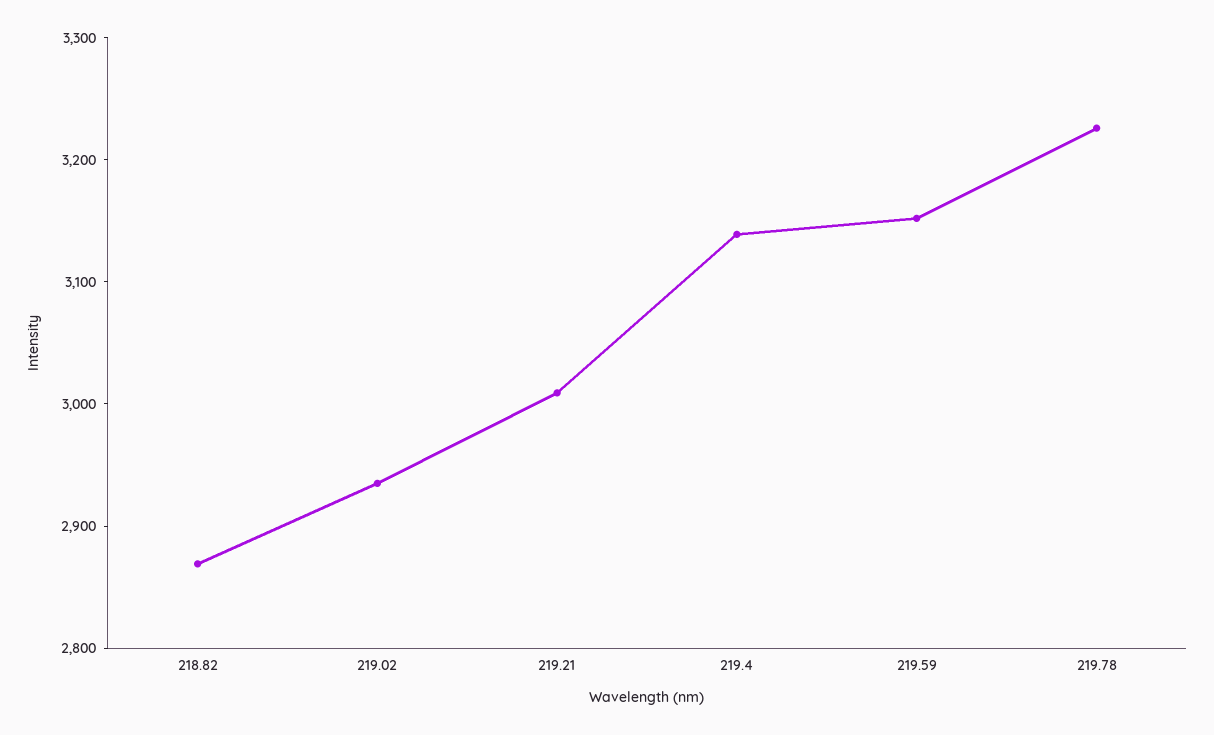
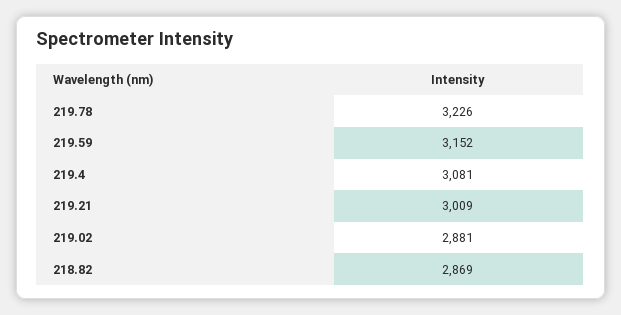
  {
    "218.82": 2869,
-   "219.02": 2940,
+   "219.02": 2881,
    "219.21": 3009,
-   "219.4": 3140,
+   "219.4": 3081,
    "219.59": 3152,
    "219.78": 3226
  }

